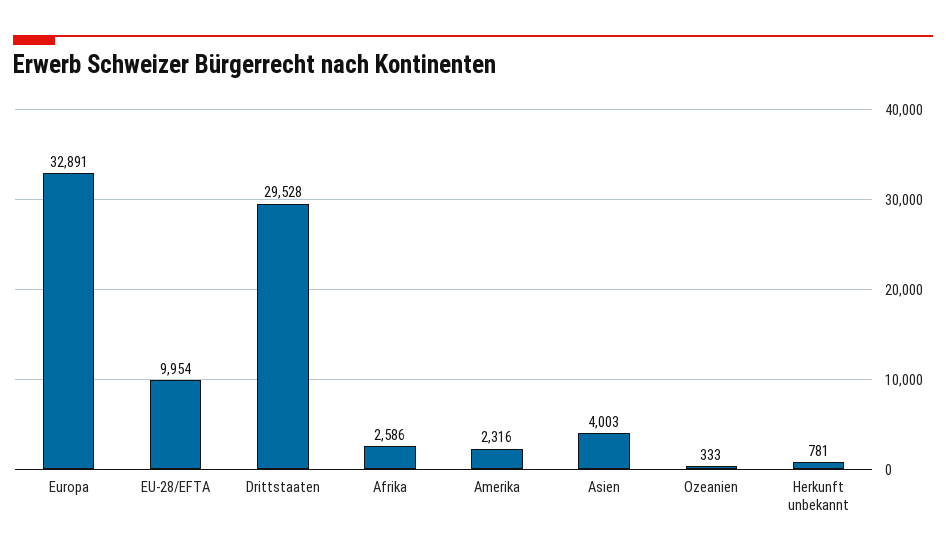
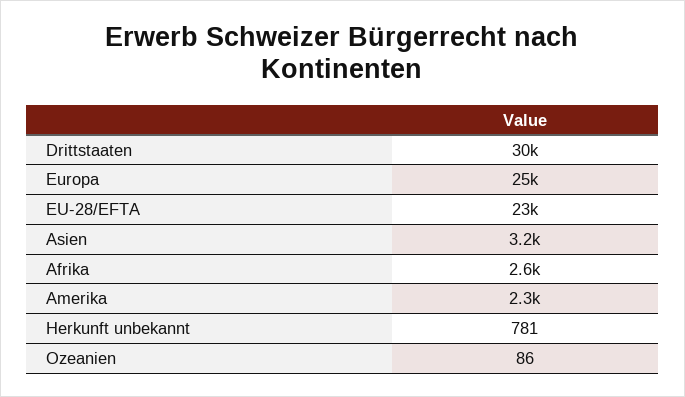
  {
-   "Europa": 32891,
+   "Europa": 25000,
-   "EU-28/EFTA": 9954,
+   "EU-28/EFTA": 23000,
    "Drittstaaten": 29528,
    "Afrika": 2586,
    "Amerika": 2316,
-   "Asien": 4003,
+   "Asien": 3200,
-   "Ozeanien": 333,
+   "Ozeanien": 86,
    "Herkunft unbekannt": 781
  }

